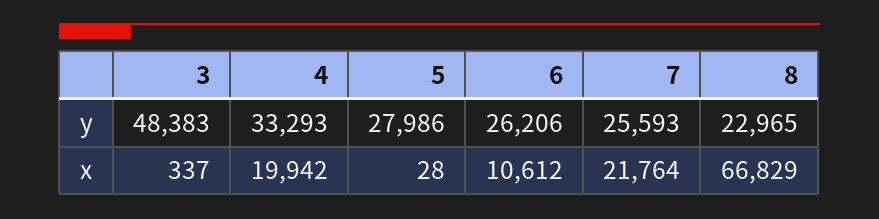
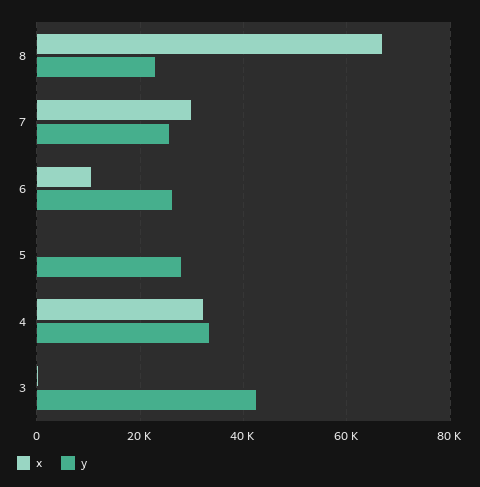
  {
    "y": {
-     "3": 48383,
+     "3": 42000,
      "4": 33293,
      "5": 27986,
      "6": 26206,
      "7": 25593,
      "8": 22965
    },
    "x": {
      "3": 337,
-     "4": 19942,
+     "4": 32000,
      "5": 28,
      "6": 10612,
-     "7": 21764,
+     "7": 30000,
      "8": 66829
    }
  }

